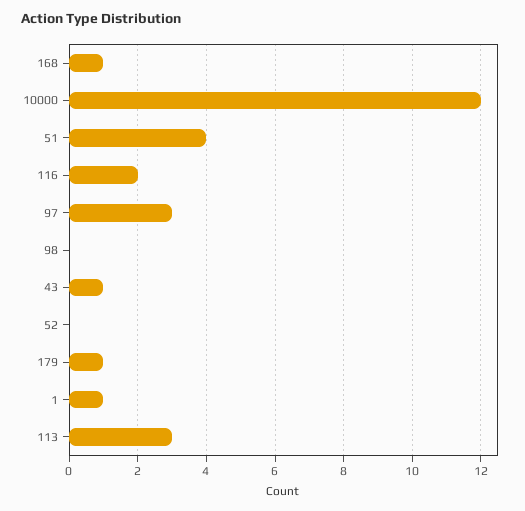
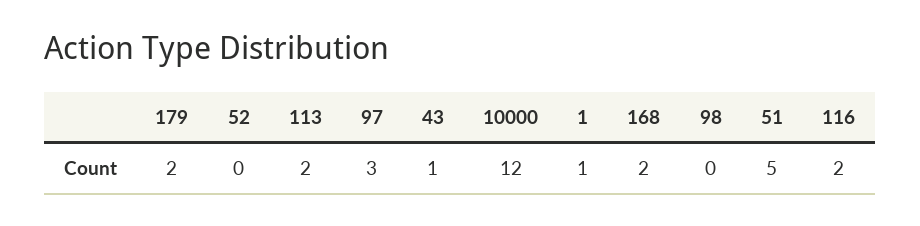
  {
-   "168": 1,
+   "168": 2,
    "10000": 12,
-   "51": 4,
+   "51": 5,
    "116": 2,
    "97": 3,
    "98": 0,
    "43": 1,
    "52": 0,
-   "179": 1,
+   "179": 2,
    "1": 1,
-   "113": 3
+   "113": 2
  }

